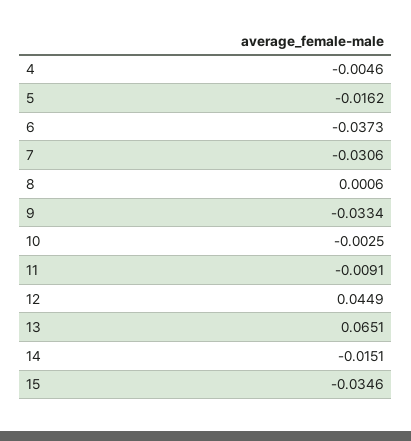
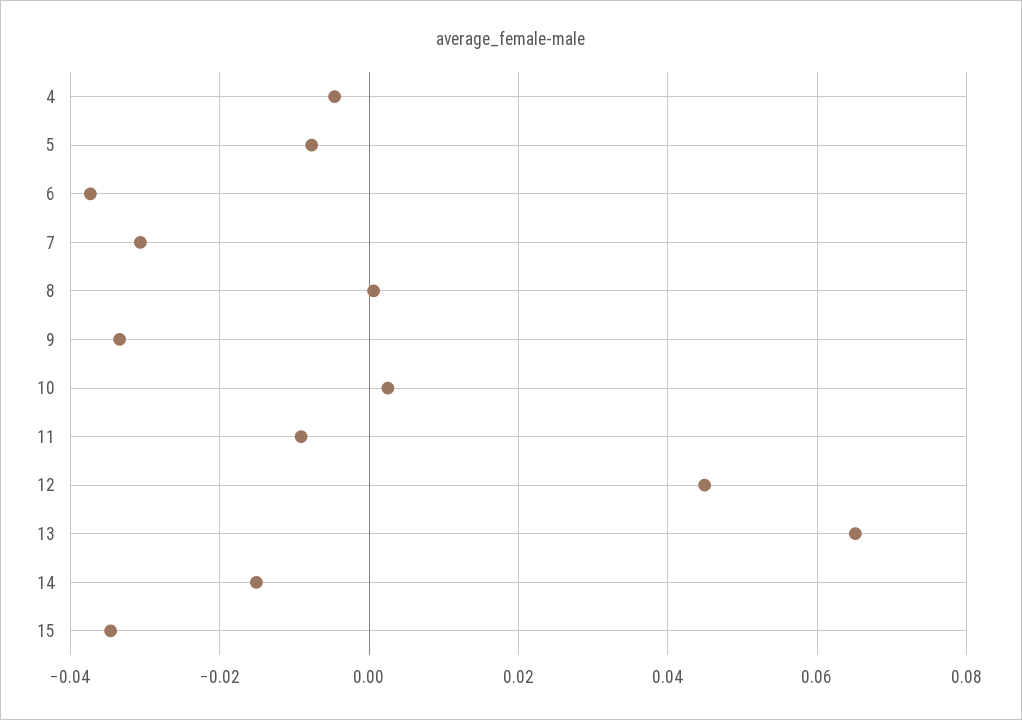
  {
    "4": -0.0046,
-   "5": -0.0162,
+   "5": -0.008,
    "6": -0.0373,
    "7": -0.0306,
    "8": 0.0006,
    "9": -0.0334,
-   "10": -0.0025,
+   "10": 0.002,
    "11": -0.0091,
    "12": 0.0449,
    "13": 0.0651,
    "14": -0.0151,
    "15": -0.0346
  }

